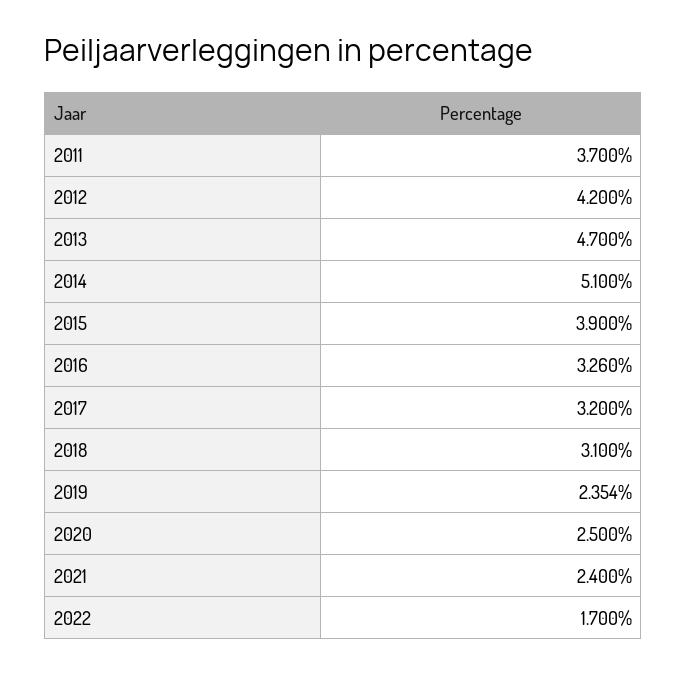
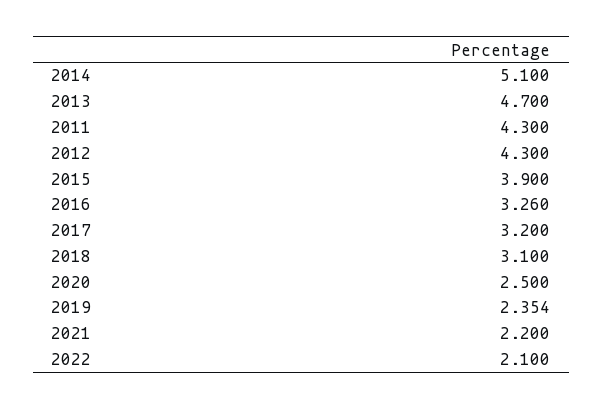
  {
-   "2011": 3.7,
+   "2011": 4.3,
-   "2012": 4.2,
+   "2012": 4.3,
    "2013": 4.7,
    "2014": 5.1,
    "2015": 3.9,
    "2016": 3.26,
    "2017": 3.2,
    "2018": 3.1,
    "2019": 2.354,
    "2020": 2.5,
-   "2021": 2.4,
+   "2021": 2.2,
-   "2022": 1.7
+   "2022": 2.1
  }

